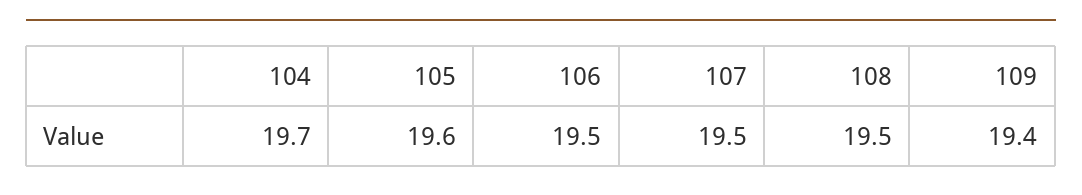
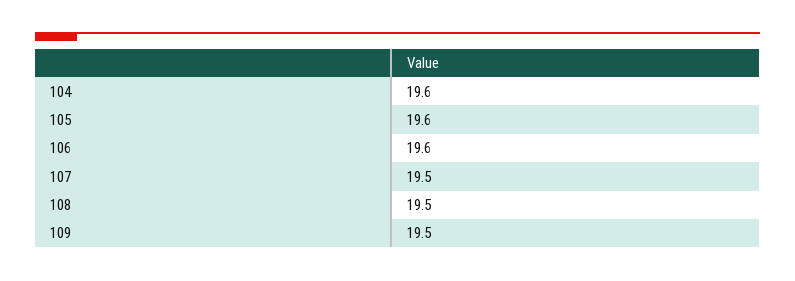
  {
-   "104": 19.7,
+   "104": 19.6,
    "105": 19.6,
-   "106": 19.5,
+   "106": 19.6,
    "107": 19.5,
    "108": 19.5,
-   "109": 19.4
+   "109": 19.5
  }

